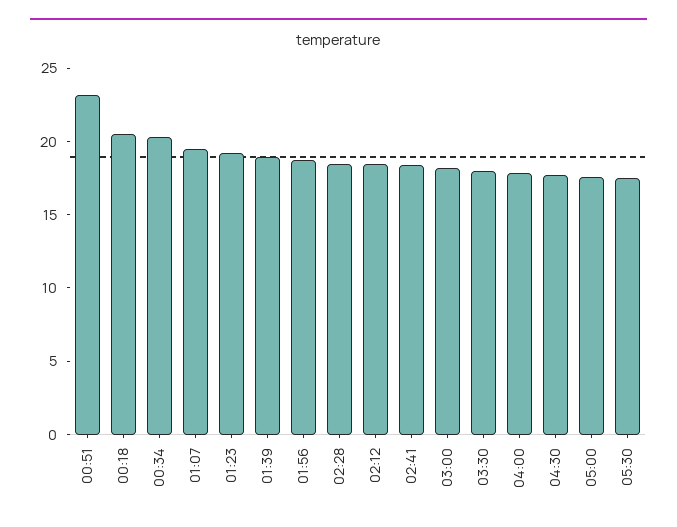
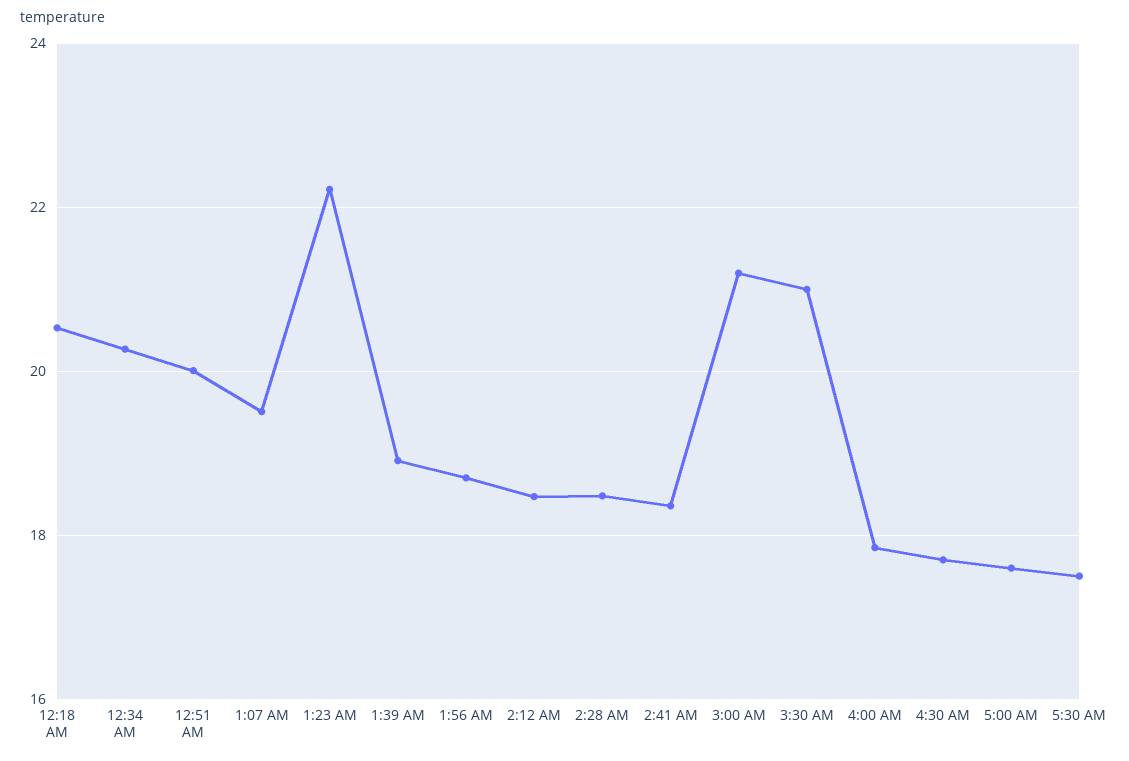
  {
-   "00:51": 23,
+   "00:51": 20,
    "00:18": 20.6,
    "00:34": 20.2,
    "01:07": 19.6,
-   "01:23": 19,
+   "01:23": 22.2,
    "01:39": 19,
    "01:56": 18.8,
    "02:28": 18.4,
    "02:12": 18.4,
    "02:41": 18.4,
-   "03:00": 18,
+   "03:00": 21.2,
-   "03:30": 18,
+   "03:30": 21,
    "04:00": 17.8,
    "04:30": 17.8,
    "05:00": 17.6,
    "05:30": 17.6
  }

